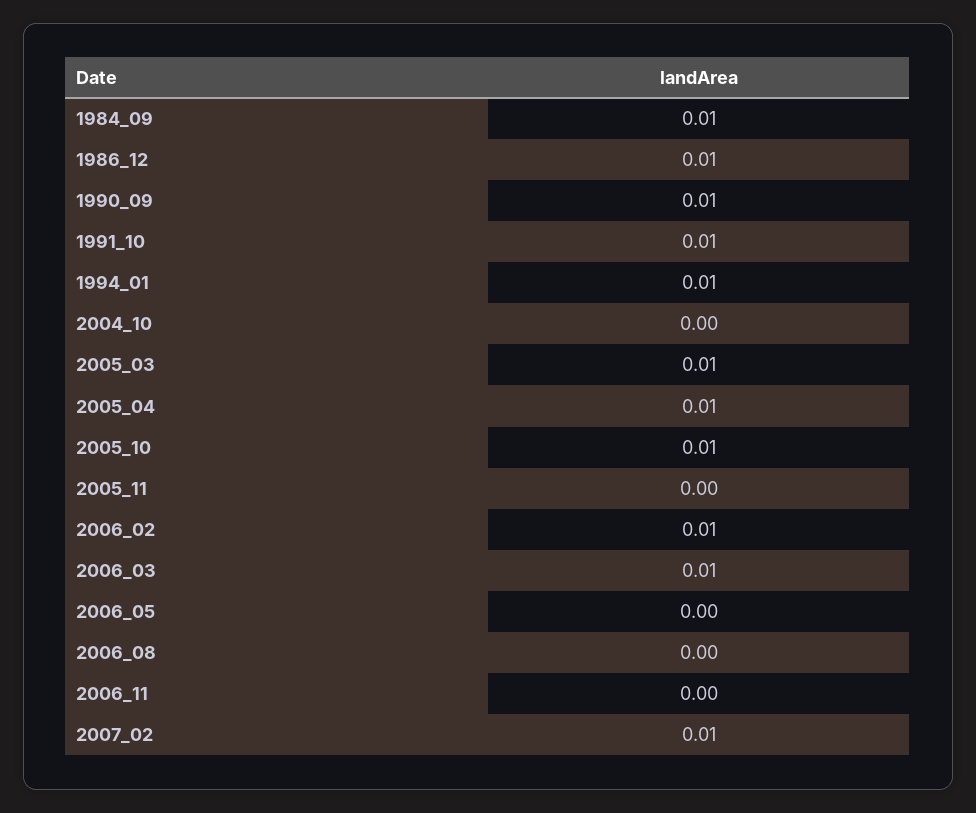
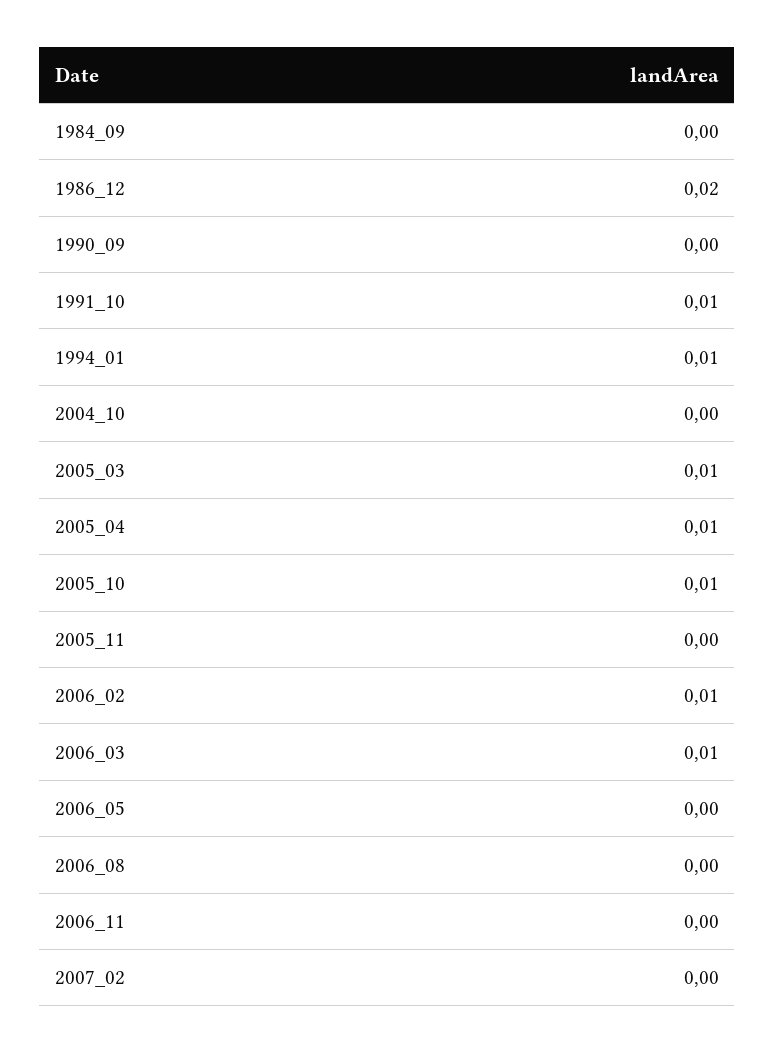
  {
-   "1984_09": 0.01,
+   "1984_09": 0,
-   "1986_12": 0.01,
+   "1986_12": 0.02,
-   "1990_09": 0.01,
+   "1990_09": 0,
    "1991_10": 0.01,
    "1994_01": 0.01,
    "2004_10": 0,
    "2005_03": 0.01,
    "2005_04": 0.01,
    "2005_10": 0.01,
    "2005_11": 0,
    "2006_02": 0.01,
    "2006_03": 0.01,
    "2006_05": 0,
    "2006_08": 0,
    "2006_11": 0,
-   "2007_02": 0.01
+   "2007_02": 0
  }

